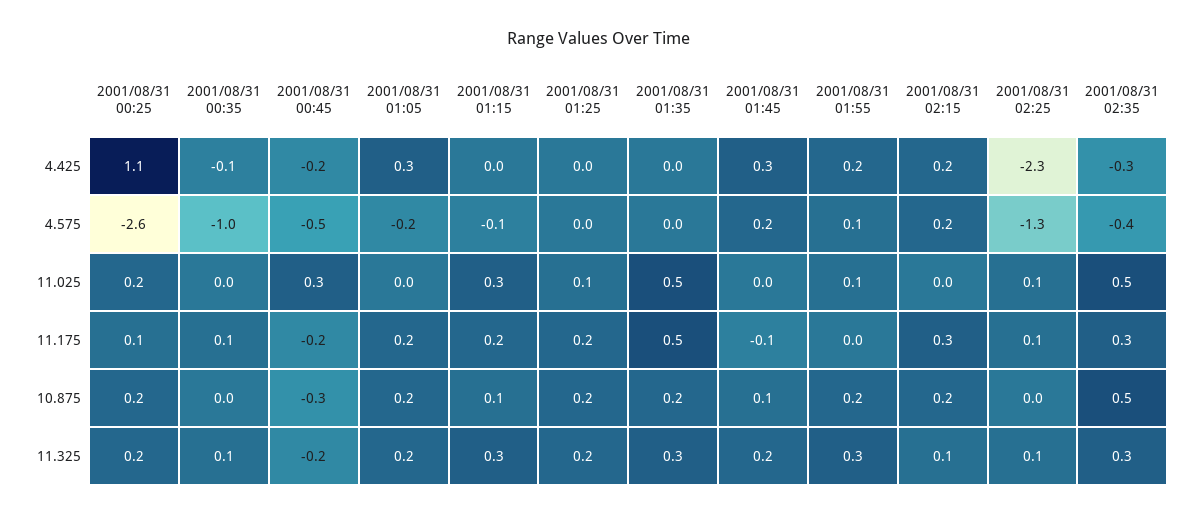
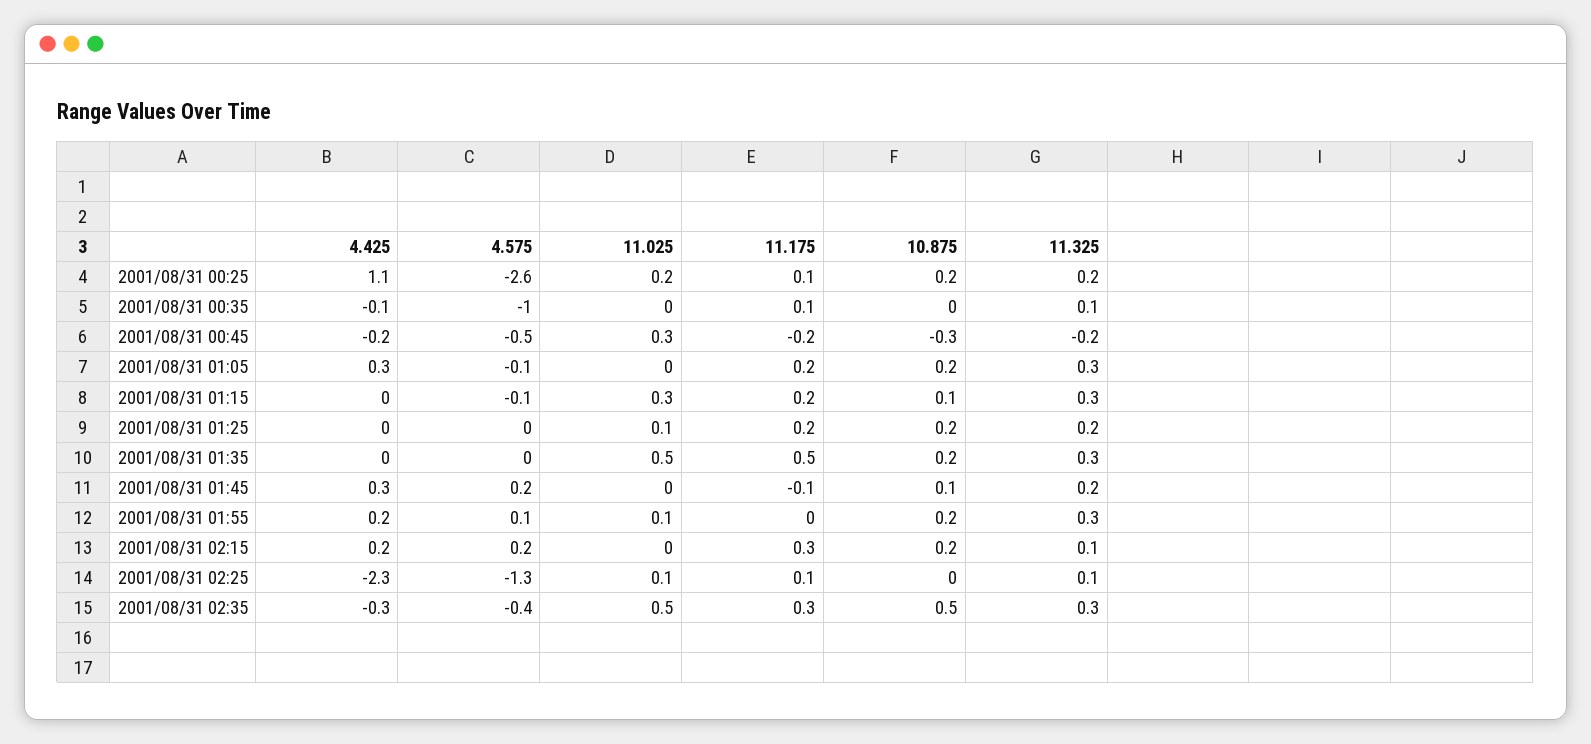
  {
    "2001/08/31 00:25": {
      "4.425": 1.1,
      "4.575": -2.6,
      "11.025": 0.2,
      "11.175": 0.1,
      "10.875": 0.2,
      "11.325": 0.2
    },
    "2001/08/31 00:35": {
      "4.425": -0.1,
      "4.575": -1,
      "11.025": 0,
      "11.175": 0.1,
      "10.875": 0,
      "11.325": 0.1
    },
    "2001/08/31 00:45": {
      "4.425": -0.2,
      "4.575": -0.5,
      "11.025": 0.3,
      "11.175": -0.2,
      "10.875": -0.3,
      "11.325": -0.2
    },
    "2001/08/31 01:05": {
      "4.425": 0.3,
-     "4.575": -0.2,
+     "4.575": -0.1,
      "11.025": 0,
      "11.175": 0.2,
      "10.875": 0.2,
-     "11.325": 0.2
+     "11.325": 0.3
    },
    "2001/08/31 01:15": {
      "4.425": 0,
      "4.575": -0.1,
      "11.025": 0.3,
      "11.175": 0.2,
      "10.875": 0.1,
      "11.325": 0.3
    },
    "2001/08/31 01:25": {
      "4.425": 0,
      "4.575": 0,
      "11.025": 0.1,
      "11.175": 0.2,
      "10.875": 0.2,
      "11.325": 0.2
    },
    "2001/08/31 01:35": {
      "4.425": 0,
      "4.575": 0,
      "11.025": 0.5,
      "11.175": 0.5,
      "10.875": 0.2,
      "11.325": 0.3
    },
    "2001/08/31 01:45": {
      "4.425": 0.3,
      "4.575": 0.2,
      "11.025": 0,
      "11.175": -0.1,
      "10.875": 0.1,
      "11.325": 0.2
    },
    "2001/08/31 01:55": {
      "4.425": 0.2,
      "4.575": 0.1,
      "11.025": 0.1,
      "11.175": 0,
      "10.875": 0.2,
      "11.325": 0.3
    },
    "2001/08/31 02:15": {
      "4.425": 0.2,
      "4.575": 0.2,
      "11.025": 0,
      "11.175": 0.3,
      "10.875": 0.2,
      "11.325": 0.1
    },
    "2001/08/31 02:25": {
      "4.425": -2.3,
      "4.575": -1.3,
      "11.025": 0.1,
      "11.175": 0.1,
      "10.875": 0,
      "11.325": 0.1
    },
    "2001/08/31 02:35": {
      "4.425": -0.3,
      "4.575": -0.4,
      "11.025": 0.5,
      "11.175": 0.3,
      "10.875": 0.5,
      "11.325": 0.3
    }
  }

